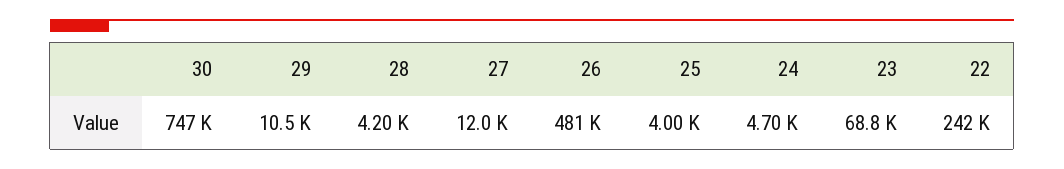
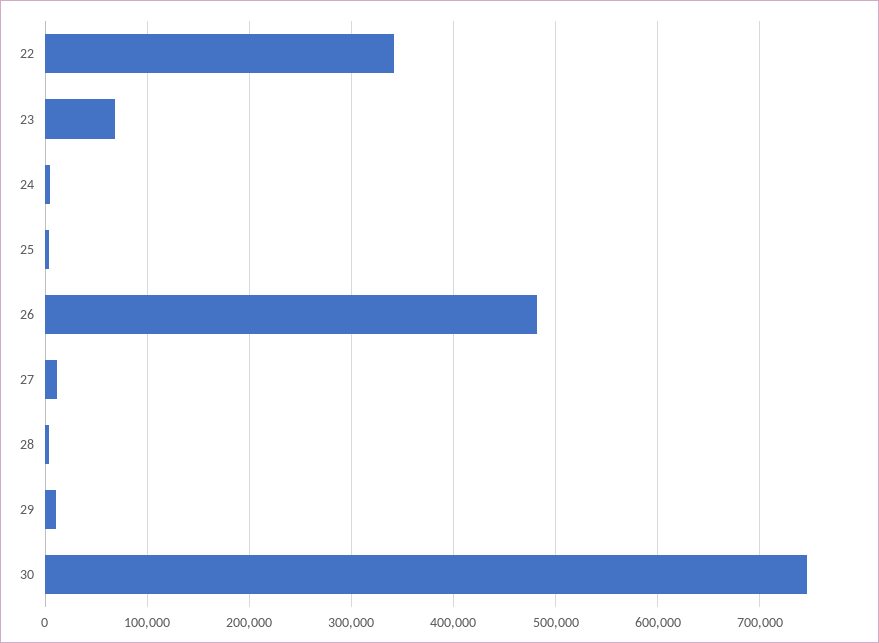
  {
    "30": 747000,
    "29": 10500,
    "28": 4200,
    "27": 12000,
    "26": 481000,
    "25": 4000,
    "24": 4700,
    "23": 68800,
-   "22": 242000
+   "22": 340000
  }

